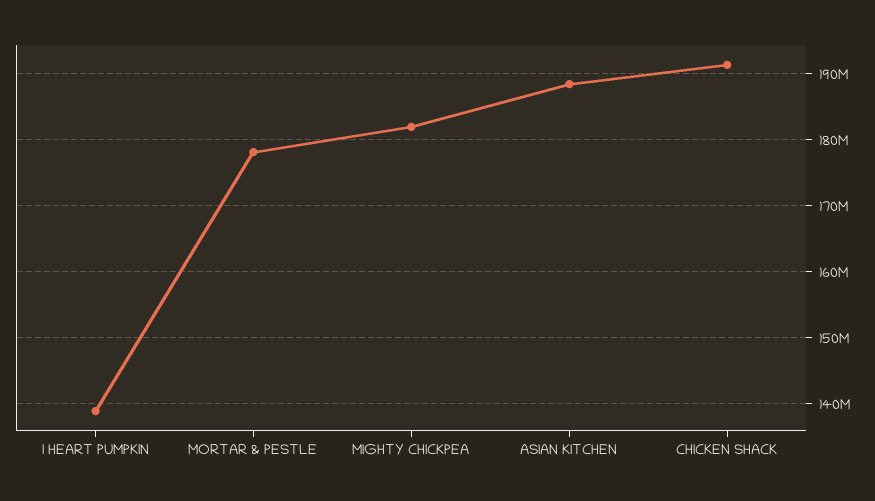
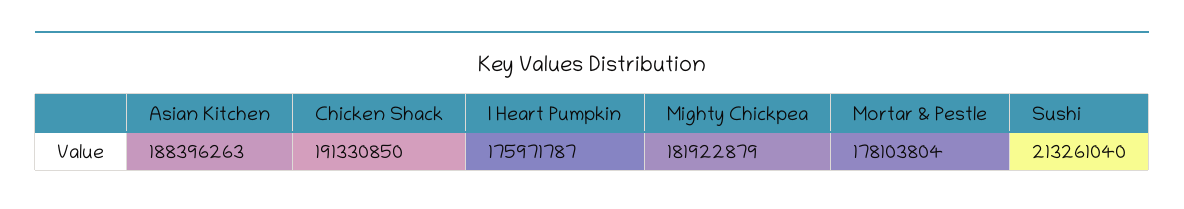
  {
-   "I HEART PUMPKIN": 139000000,
+   "I HEART PUMPKIN": 175971787,
    "MORTAR & PESTLE": 178103804,
    "MIGHTY CHICKPEA": 181922879,
    "ASIAN KITCHEN": 188396263,
-   "CHICKEN SHACK": 191330850
+   "CHICKEN SHACK": 191330850,
+   "Sushi": 213261040
  }

